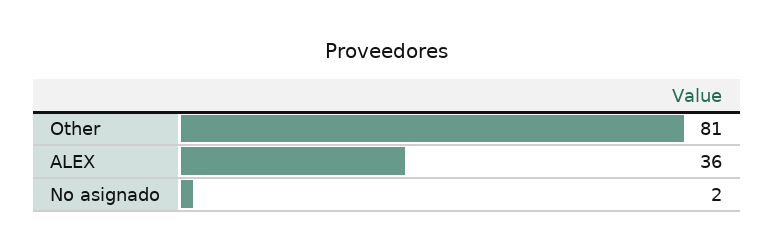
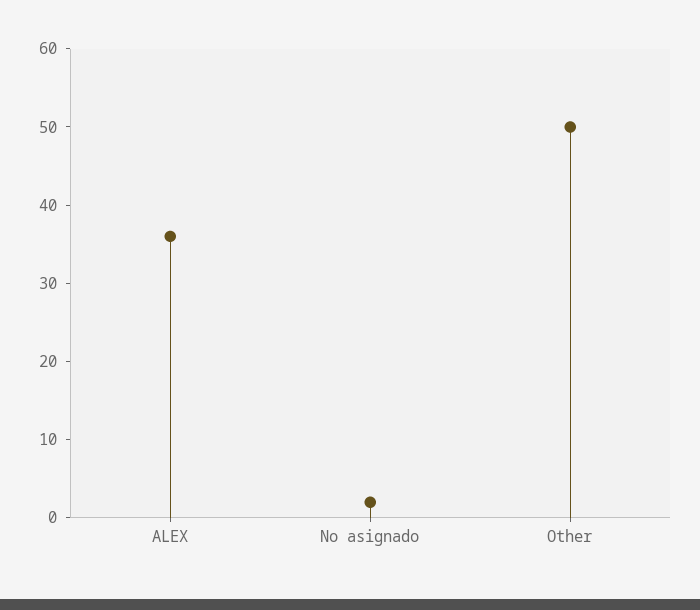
  {
-   "Other": 81,
+   "Other": 50,
    "ALEX": 36,
    "No asignado": 2
  }

